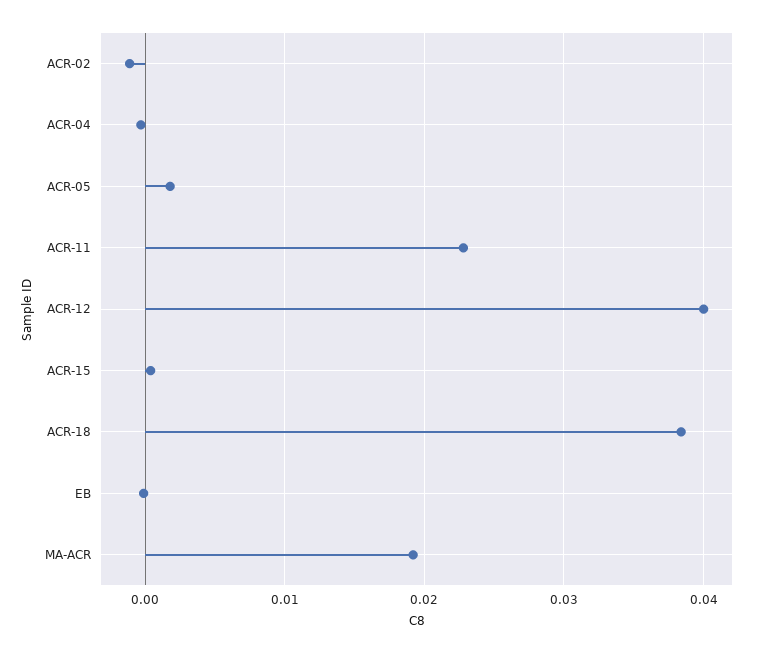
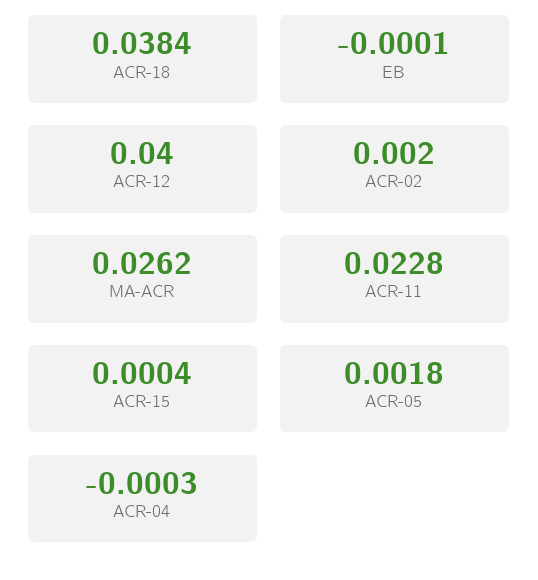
  {
-   "ACR-02": -0.001,
+   "ACR-02": 0.002,
    "ACR-04": -0.0003,
    "ACR-05": 0.0018,
    "ACR-11": 0.0228,
    "ACR-12": 0.04,
    "ACR-15": 0.0004,
    "ACR-18": 0.0384,
    "EB": -0.0001,
-   "MA-ACR": 0.019
+   "MA-ACR": 0.0262
  }

